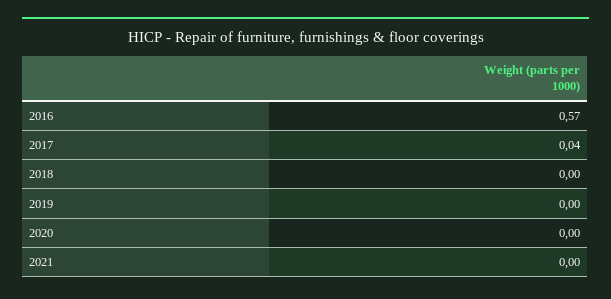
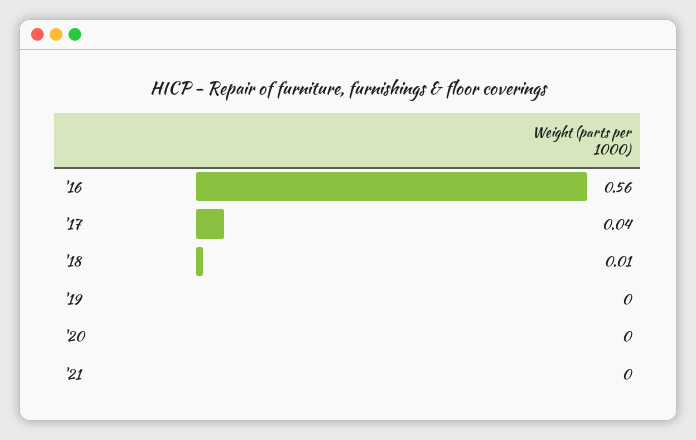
  {
-   "2016": 0.57,
+   "2016": 0.56,
    "2017": 0.04,
-   "2018": 0,
+   "2018": 0.01,
    "2019": 0,
    "2020": 0,
    "2021": 0
  }

